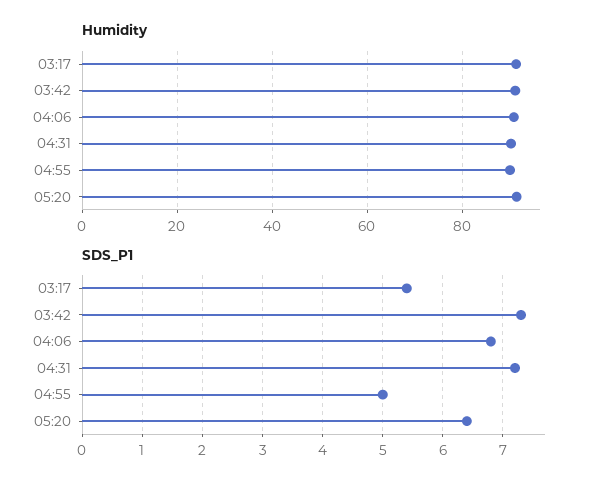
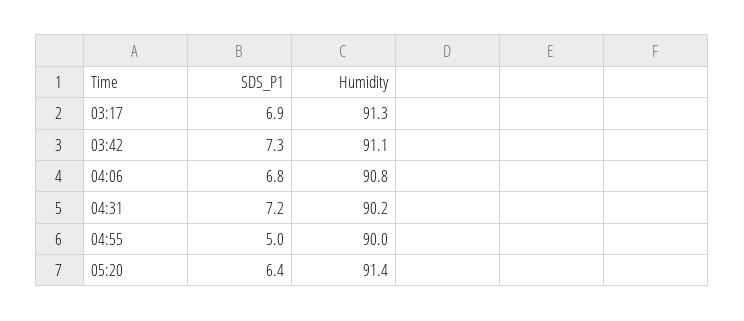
  {
    "Humidity": {
      "03:17": 91.3,
      "03:42": 91.1,
      "04:06": 90.8,
      "04:31": 90.2,
      "04:55": 90,
      "05:20": 91.4
    },
    "SDS_P1": {
-     "03:17": 5.4,
+     "03:17": 6.9,
      "03:42": 7.3,
      "04:06": 6.8,
      "04:31": 7.2,
      "04:55": 5,
      "05:20": 6.4
    }
  }

